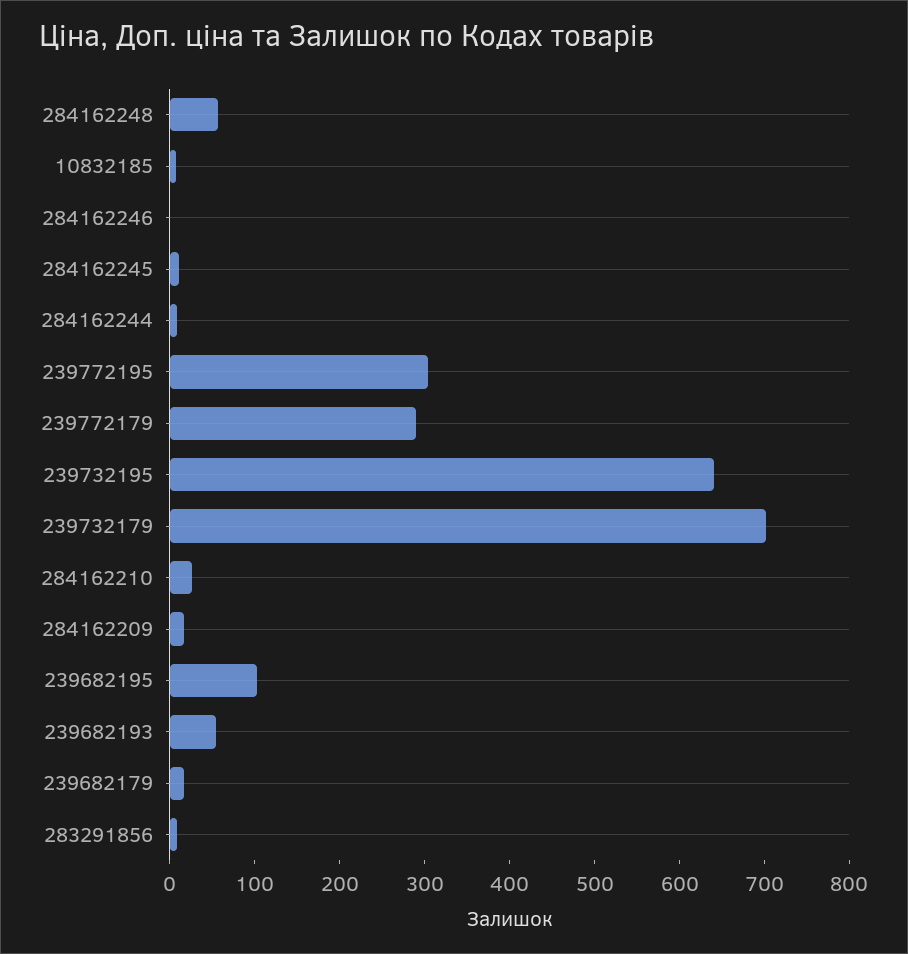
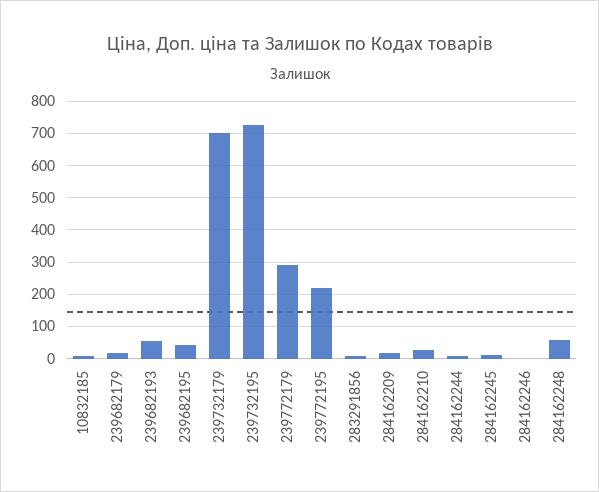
  {
    "284162248": 60,
    "10832185": 0,
    "284162246": 0,
    "284162245": 20,
    "284162244": 0,
-   "239772195": 300,
+   "239772195": 220,
    "239772179": 300,
-   "239732195": 640,
+   "239732195": 720,
    "239732179": 700,
    "284162210": 20,
    "284162209": 20,
-   "239682195": 100,
+   "239682195": 40,
    "239682193": 60,
    "239682179": 20,
    "283291856": 0
  }

